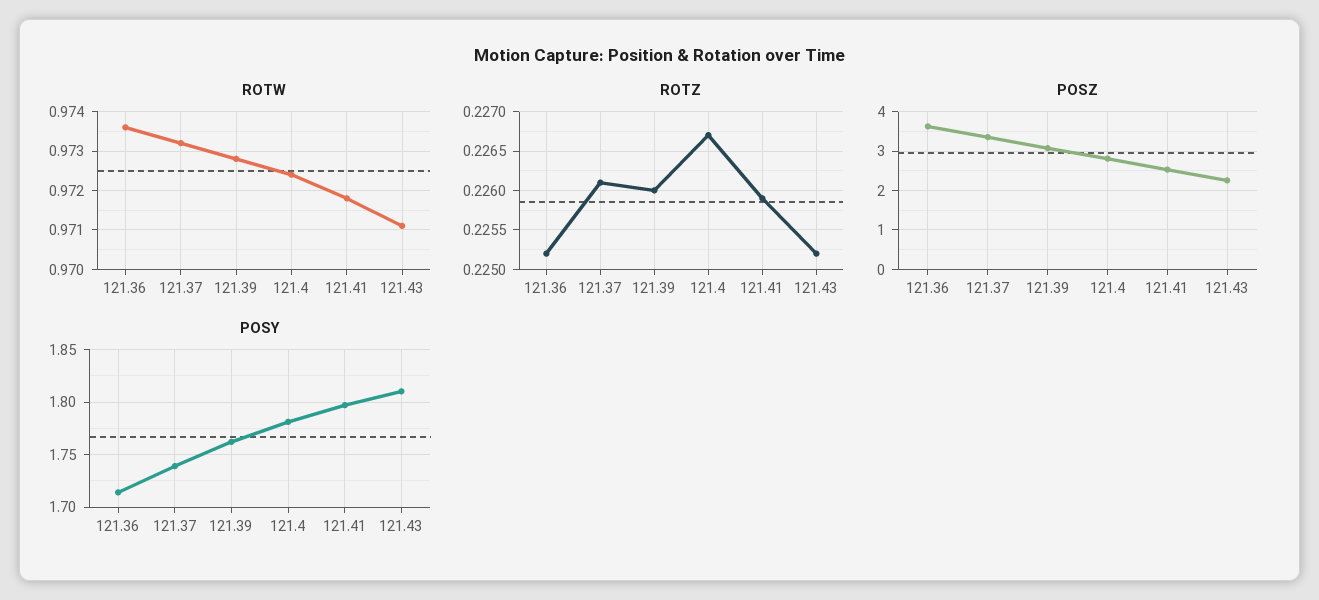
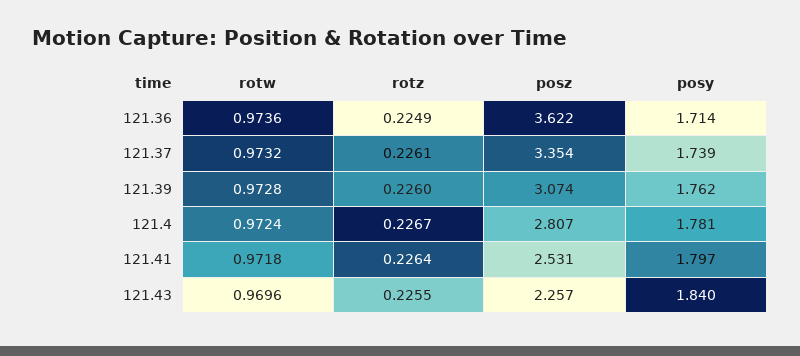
  {
    "ROTW": {
      "121.36": 0.9736,
      "121.37": 0.9732,
      "121.39": 0.9728,
      "121.4": 0.9724,
      "121.41": 0.9718,
-     "121.43": 0.971
+     "121.43": 0.9696
    },
    "ROTZ": {
-     "121.36": 0.2252,
+     "121.36": 0.2249,
      "121.37": 0.2261,
      "121.39": 0.226,
      "121.4": 0.2267,
-     "121.41": 0.2259,
+     "121.41": 0.2264,
-     "121.43": 0.2252
+     "121.43": 0.2255
    },
    "POSZ": {
      "121.36": 3.622,
      "121.37": 3.354,
      "121.39": 3.074,
      "121.4": 2.807,
      "121.41": 2.531,
      "121.43": 2.257
    },
    "POSY": {
      "121.36": 1.714,
      "121.37": 1.739,
      "121.39": 1.762,
      "121.4": 1.781,
      "121.41": 1.797,
-     "121.43": 1.81
+     "121.43": 1.84
    }
  }

